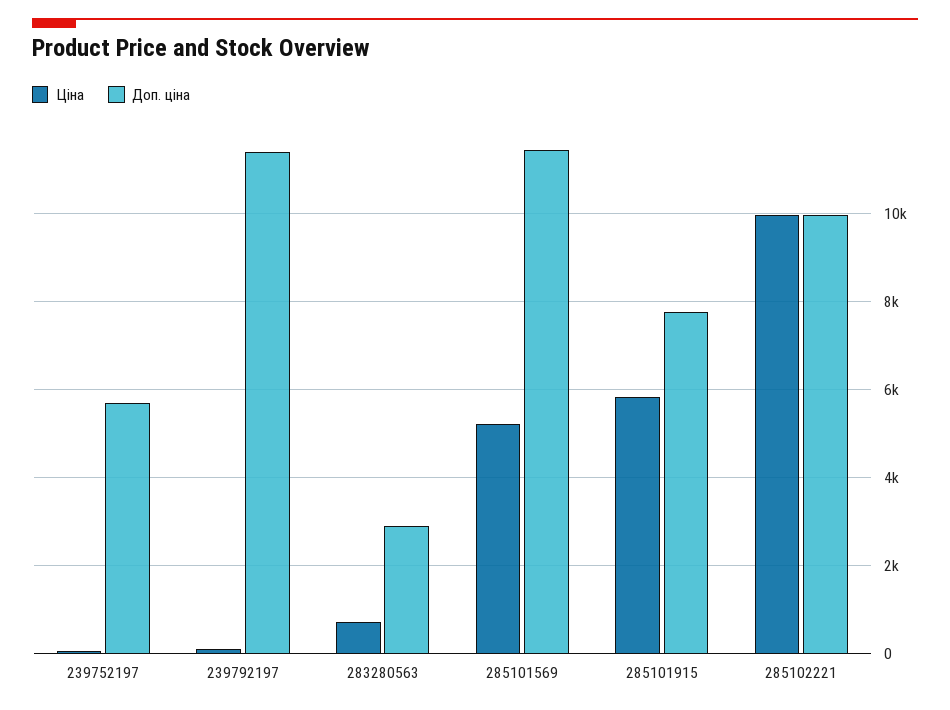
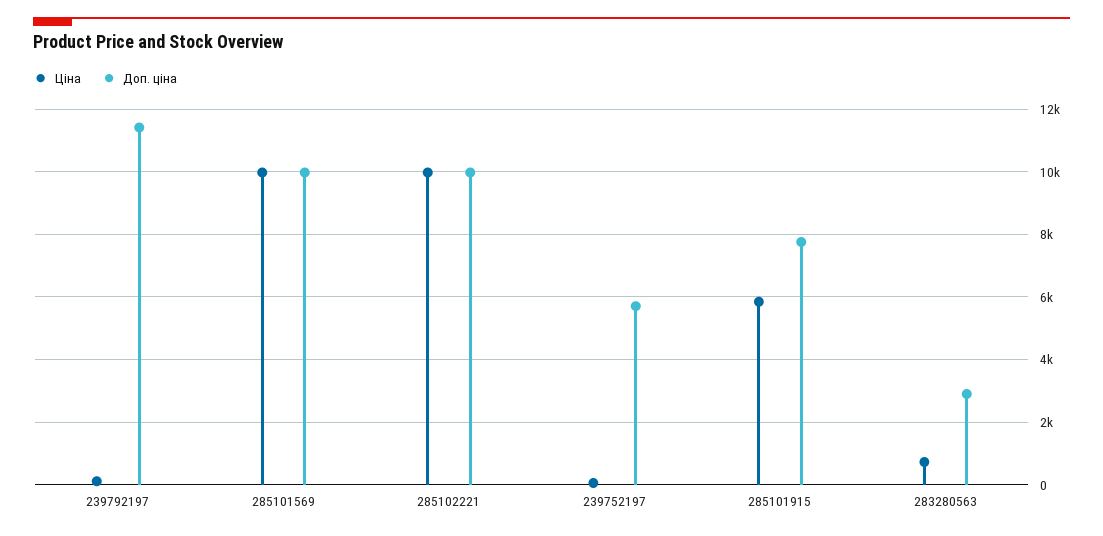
  {
    "Ціна": {
      "239752197": 0,
      "239792197": 200,
      "283280563": 800,
-     "285101569": 5200,
+     "285101569": 10000,
      "285101915": 5800,
      "285102221": 10000
    },
    "Доп. ціна": {
      "239752197": 5800,
      "239792197": 11400,
      "283280563": 2800,
-     "285101569": 11400,
+     "285101569": 10000,
      "285101915": 7800,
      "285102221": 10000
    }
  }

